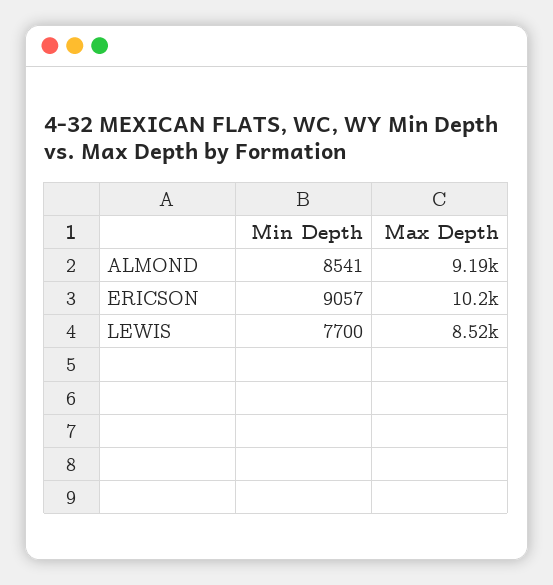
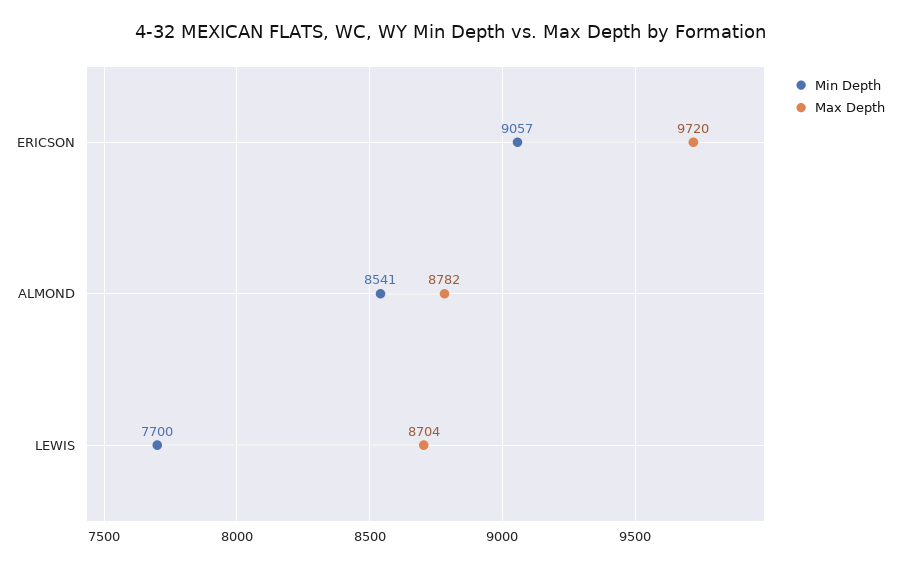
  {
    "Min Depth": {
      "ALMOND": 8541,
      "ERICSON": 9057,
      "LEWIS": 7700
    },
    "Max Depth": {
-     "ALMOND": 9190,
+     "ALMOND": 8782,
-     "ERICSON": 10200,
+     "ERICSON": 9720,
-     "LEWIS": 8520
+     "LEWIS": 8704
    }
  }

